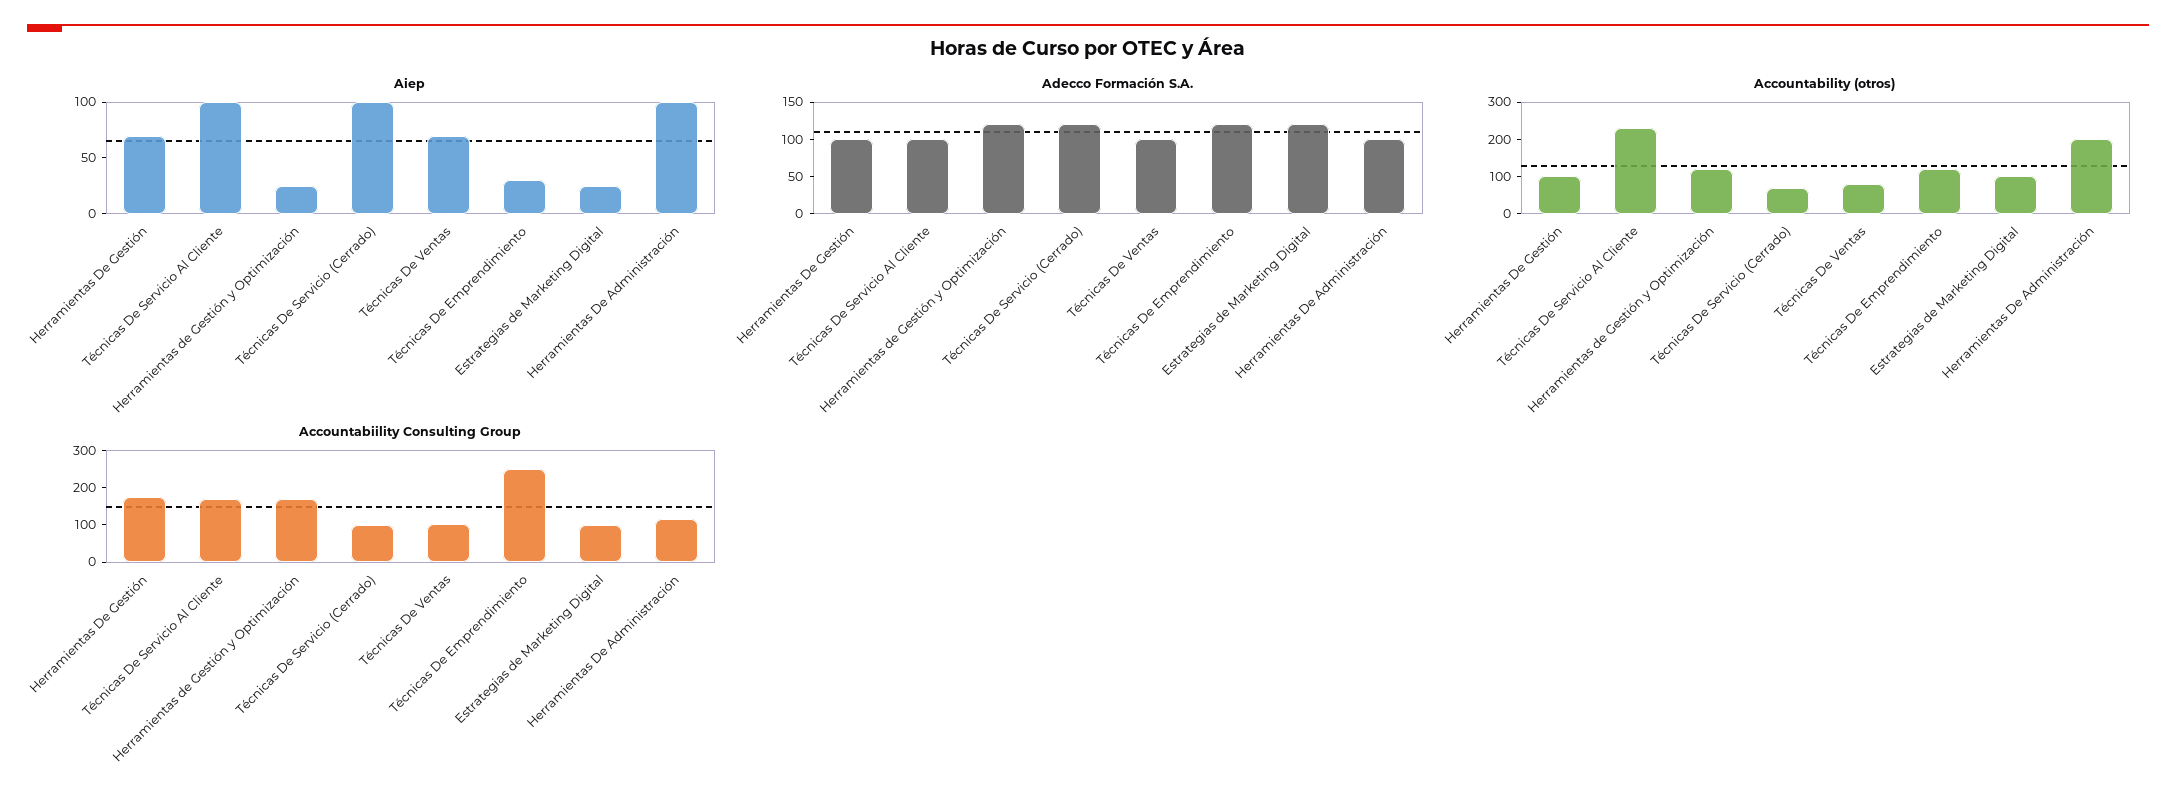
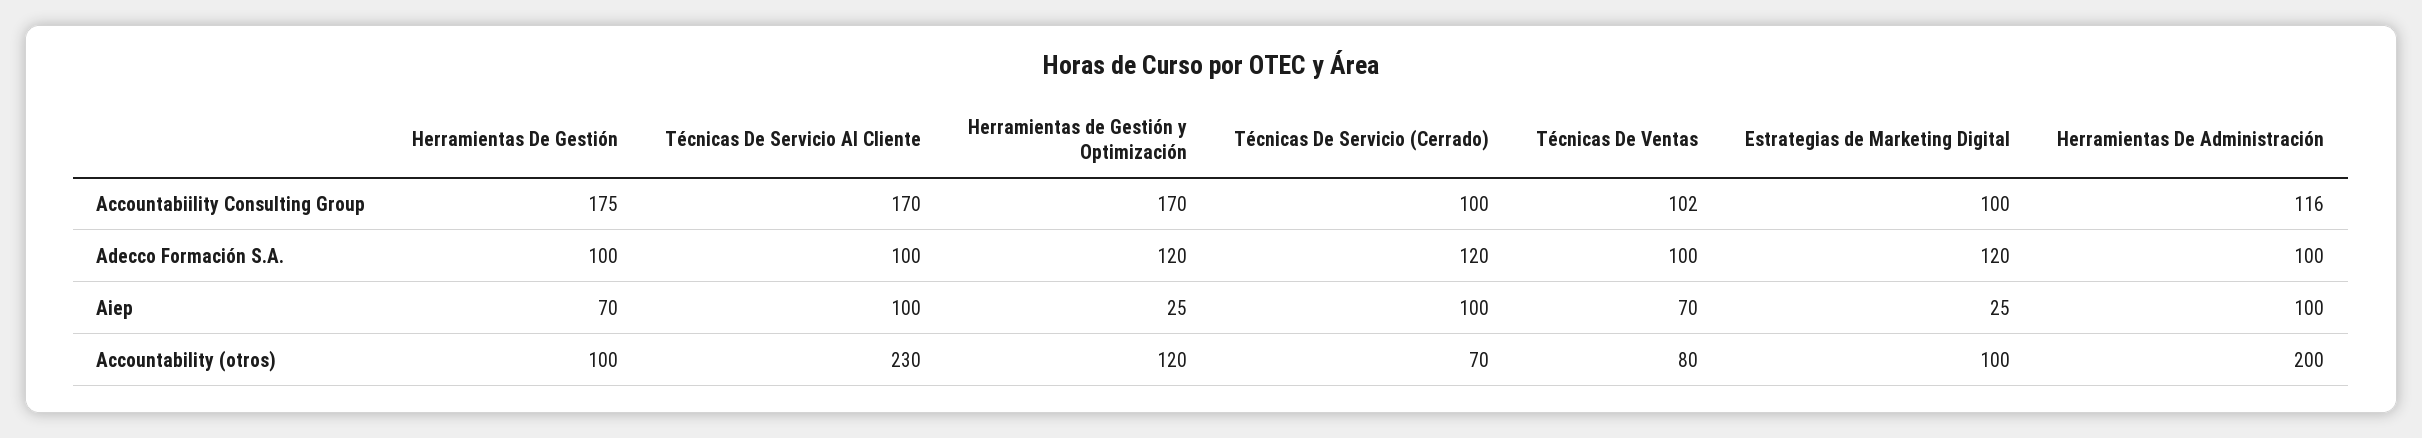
  {
    "Aiep": {
      "Herramientas De Gestión": 70,
      "Técnicas De Servicio Al Cliente": 100,
      "Herramientas de Gestión y Optimización": 25,
      "Técnicas De Servicio (Cerrado)": 100,
      "Técnicas De Ventas": 70,
-     "Técnicas De Emprendimiento": 30,
      "Estrategias de Marketing Digital": 25,
      "Herramientas De Administración": 100
    },
    "Adecco Formación S.A.": {
      "Herramientas De Gestión": 100,
      "Técnicas De Servicio Al Cliente": 100,
      "Herramientas de Gestión y Optimización": 120,
      "Técnicas De Servicio (Cerrado)": 120,
      "Técnicas De Ventas": 100,
-     "Técnicas De Emprendimiento": 125,
      "Estrategias de Marketing Digital": 120,
      "Herramientas De Administración": 100
    },
    "Accountability (otros)": {
      "Herramientas De Gestión": 100,
      "Técnicas De Servicio Al Cliente": 230,
      "Herramientas de Gestión y Optimización": 120,
      "Técnicas De Servicio (Cerrado)": 70,
      "Técnicas De Ventas": 80,
-     "Técnicas De Emprendimiento": 125,
      "Estrategias de Marketing Digital": 100,
      "Herramientas De Administración": 200
    },
    "Accountabiility Consulting Group": {
      "Herramientas De Gestión": 175,
      "Técnicas De Servicio Al Cliente": 170,
      "Herramientas de Gestión y Optimización": 170,
      "Técnicas De Servicio (Cerrado)": 100,
      "Técnicas De Ventas": 102,
-     "Técnicas De Emprendimiento": 250,
      "Estrategias de Marketing Digital": 100,
      "Herramientas De Administración": 116
    }
  }

